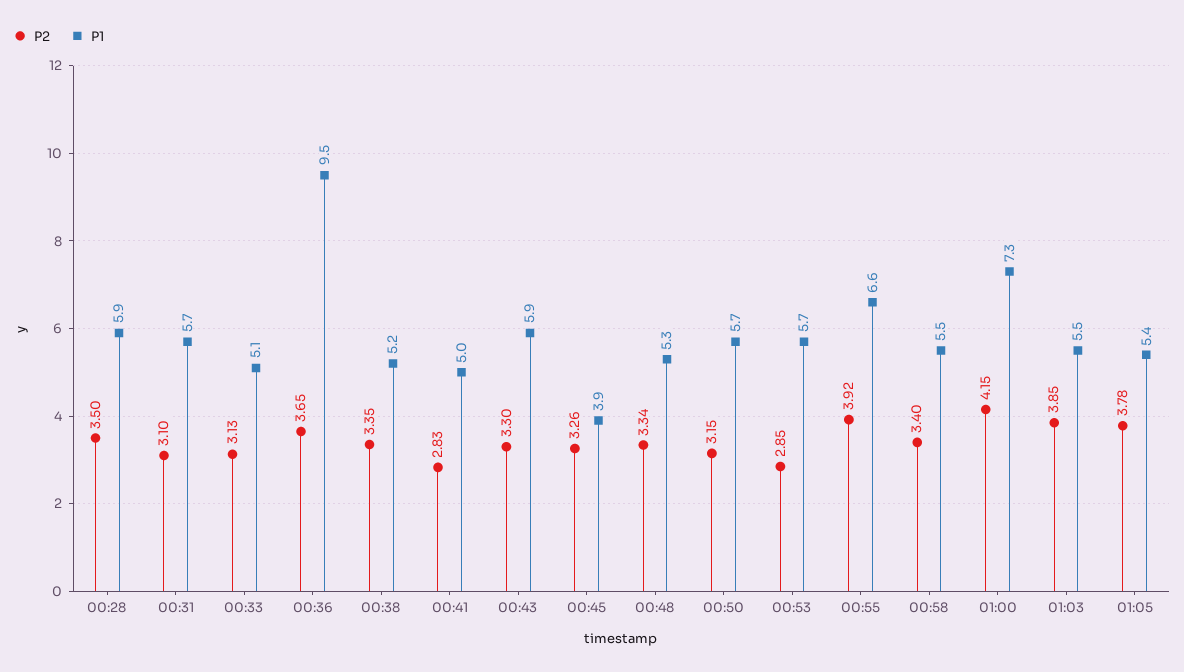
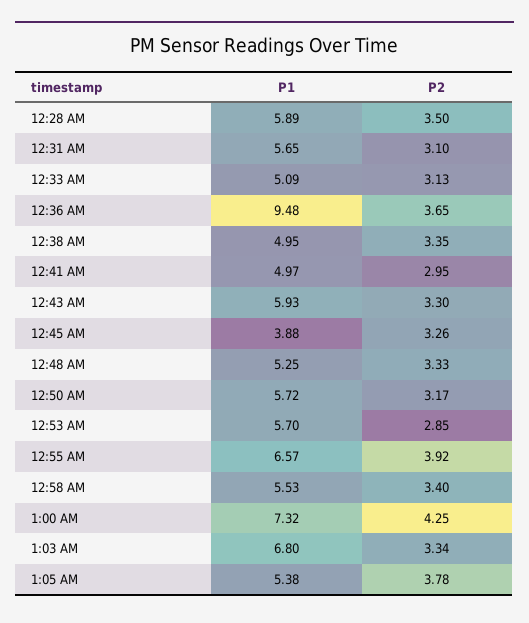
  {
    "P2": {
      "00:28": 3.5,
      "00:31": 3.1,
      "00:33": 3.13,
      "00:36": 3.65,
      "00:38": 3.35,
-     "00:41": 2.83,
+     "00:41": 2.95,
      "00:43": 3.3,
      "00:45": 3.26,
-     "00:48": 3.34,
+     "00:48": 3.33,
-     "00:50": 3.15,
+     "00:50": 3.17,
      "00:53": 2.85,
      "00:55": 3.92,
      "00:58": 3.4,
-     "01:00": 4.15,
+     "01:00": 4.25,
-     "01:03": 3.85,
+     "01:03": 3.34,
      "01:05": 3.78
    },
    "P1": {
      "00:28": 5.89,
      "00:31": 5.65,
      "00:33": 5.09,
      "00:36": 9.48,
-     "00:38": 5.2,
+     "00:38": 4.95,
      "00:41": 4.97,
      "00:43": 5.93,
      "00:45": 3.88,
      "00:48": 5.25,
      "00:50": 5.72,
      "00:53": 5.7,
      "00:55": 6.57,
      "00:58": 5.53,
      "01:00": 7.32,
-     "01:03": 5.5,
+     "01:03": 6.8,
      "01:05": 5.38
    }
  }

